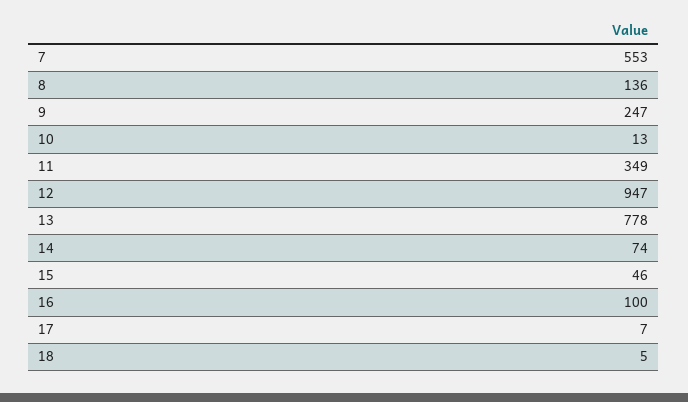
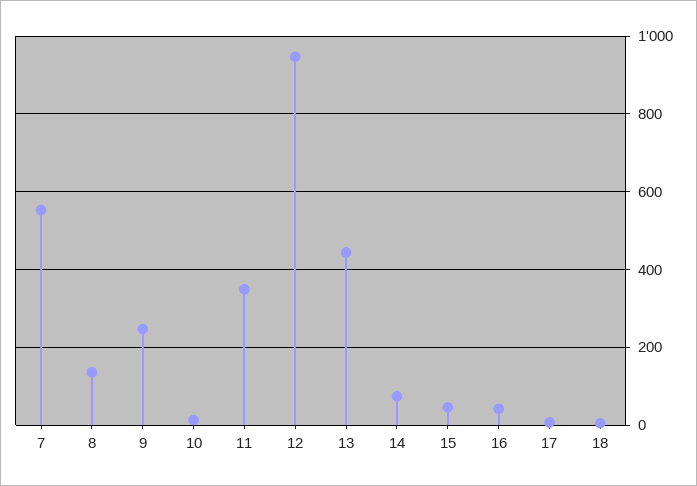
  {
    "7": 553,
    "8": 136,
    "9": 247,
    "10": 13,
    "11": 349,
    "12": 947,
-   "13": 778,
+   "13": 440,
    "14": 74,
    "15": 46,
-   "16": 100,
+   "16": 40,
    "17": 7,
    "18": 5
  }

